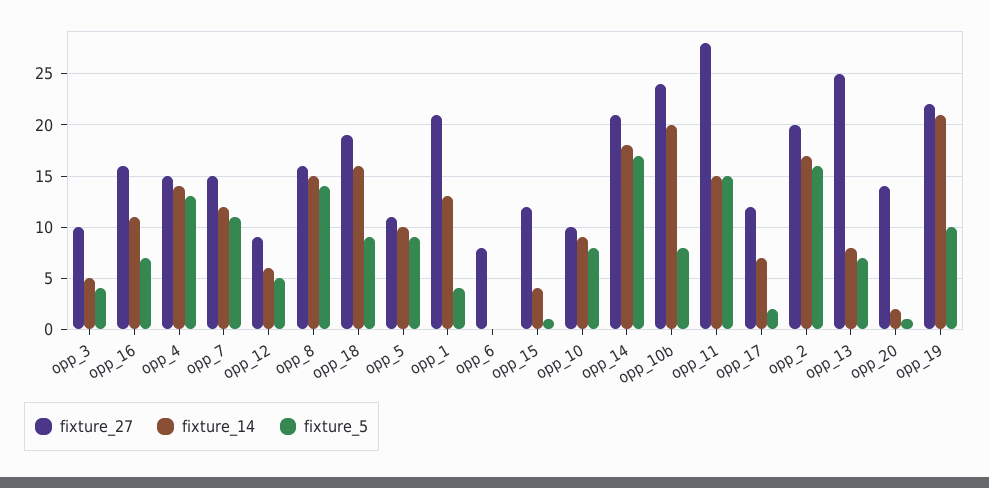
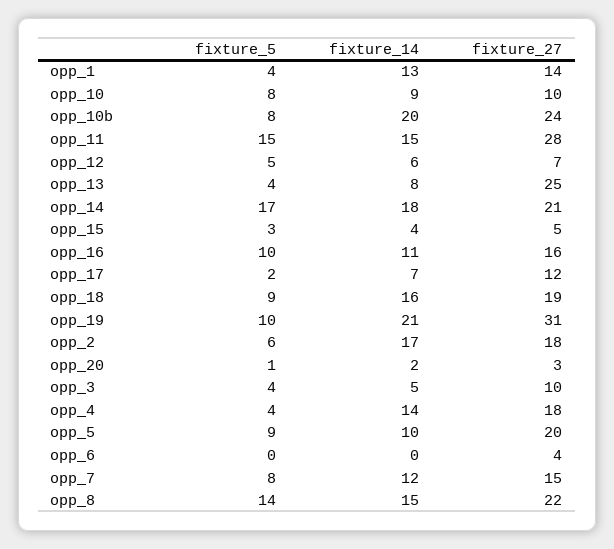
  {
    "fixture_27": {
      "opp_3": 10,
      "opp_16": 16,
-     "opp_4": 15,
+     "opp_4": 18,
      "opp_7": 15,
-     "opp_12": 9,
+     "opp_12": 7,
-     "opp_8": 16,
+     "opp_8": 22,
      "opp_18": 19,
-     "opp_5": 11,
+     "opp_5": 20,
-     "opp_1": 21,
+     "opp_1": 14,
-     "opp_6": 8,
+     "opp_6": 4,
-     "opp_15": 12,
+     "opp_15": 5,
      "opp_10": 10,
      "opp_14": 21,
      "opp_10b": 24,
      "opp_11": 28,
      "opp_17": 12,
-     "opp_2": 20,
+     "opp_2": 18,
      "opp_13": 25,
-     "opp_20": 14,
+     "opp_20": 3,
-     "opp_19": 22
+     "opp_19": 31
    },
    "fixture_14": {
      "opp_3": 5,
      "opp_16": 11,
      "opp_4": 14,
      "opp_7": 12,
      "opp_12": 6,
      "opp_8": 15,
      "opp_18": 16,
      "opp_5": 10,
      "opp_1": 13,
      "opp_6": 0,
      "opp_15": 4,
      "opp_10": 9,
      "opp_14": 18,
      "opp_10b": 20,
      "opp_11": 15,
      "opp_17": 7,
      "opp_2": 17,
      "opp_13": 8,
      "opp_20": 2,
      "opp_19": 21
    },
    "fixture_5": {
      "opp_3": 4,
-     "opp_16": 7,
+     "opp_16": 10,
-     "opp_4": 13,
+     "opp_4": 4,
-     "opp_7": 11,
+     "opp_7": 8,
      "opp_12": 5,
      "opp_8": 14,
      "opp_18": 9,
      "opp_5": 9,
      "opp_1": 4,
      "opp_6": 0,
-     "opp_15": 1,
+     "opp_15": 3,
      "opp_10": 8,
      "opp_14": 17,
      "opp_10b": 8,
      "opp_11": 15,
      "opp_17": 2,
-     "opp_2": 16,
+     "opp_2": 6,
-     "opp_13": 7,
+     "opp_13": 4,
      "opp_20": 1,
      "opp_19": 10
    }
  }

